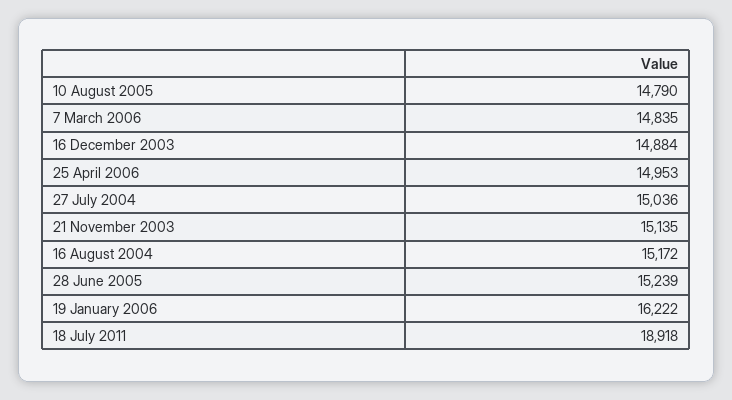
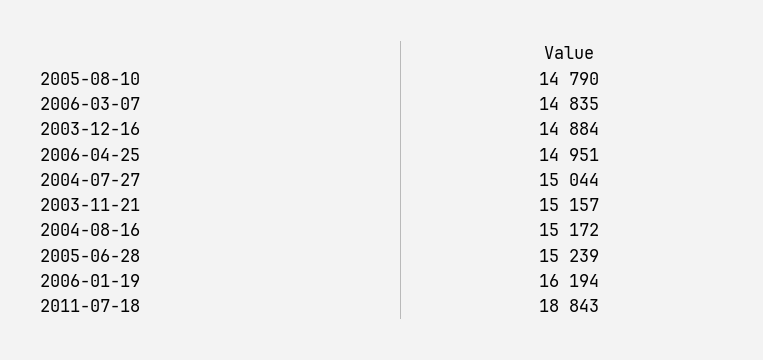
  {
    "10 August 2005": 14790,
    "7 March 2006": 14835,
    "16 December 2003": 14884,
-   "25 April 2006": 14953,
+   "25 April 2006": 14951,
-   "27 July 2004": 15036,
+   "27 July 2004": 15044,
-   "21 November 2003": 15135,
+   "21 November 2003": 15157,
    "16 August 2004": 15172,
    "28 June 2005": 15239,
-   "19 January 2006": 16222,
+   "19 January 2006": 16194,
-   "18 July 2011": 18918
+   "18 July 2011": 18843
  }

